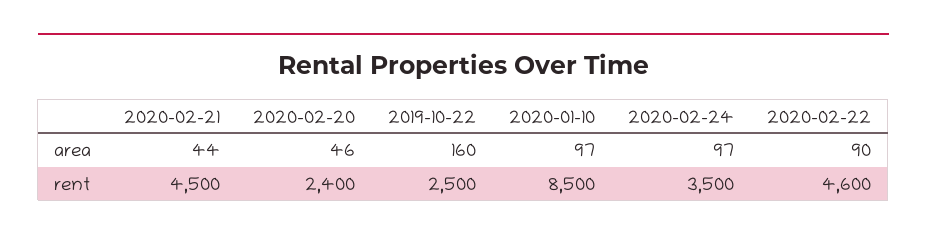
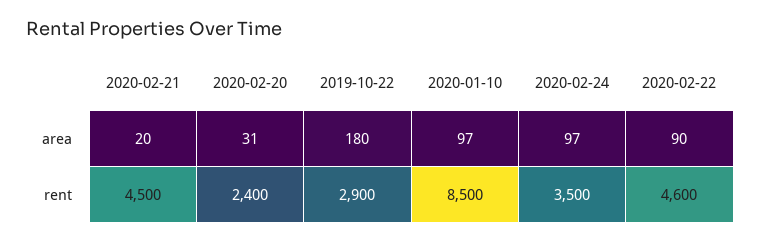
  {
    "2020-02-21": {
-     "area": 44,
+     "area": 20,
      "rent": 4500
    },
    "2020-02-20": {
-     "area": 46,
+     "area": 31,
      "rent": 2400
    },
    "2019-10-22": {
-     "area": 160,
+     "area": 180,
-     "rent": 2500
+     "rent": 2900
    },
    "2020-01-10": {
      "area": 97,
      "rent": 8500
    },
    "2020-02-24": {
      "area": 97,
      "rent": 3500
    },
    "2020-02-22": {
      "area": 90,
      "rent": 4600
    }
  }

